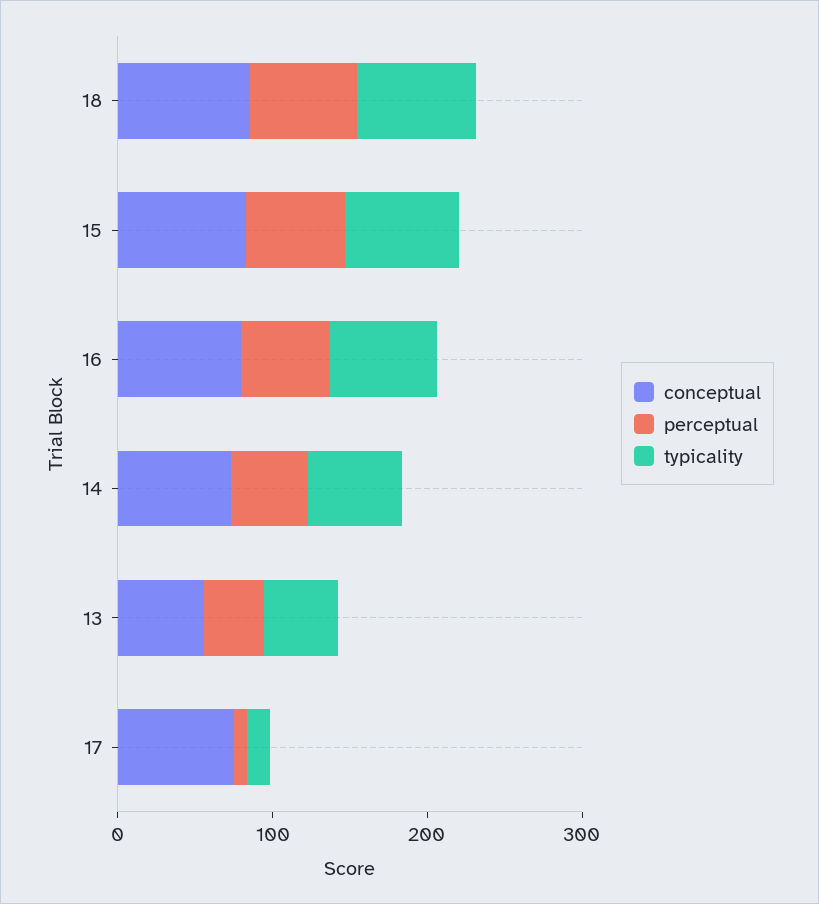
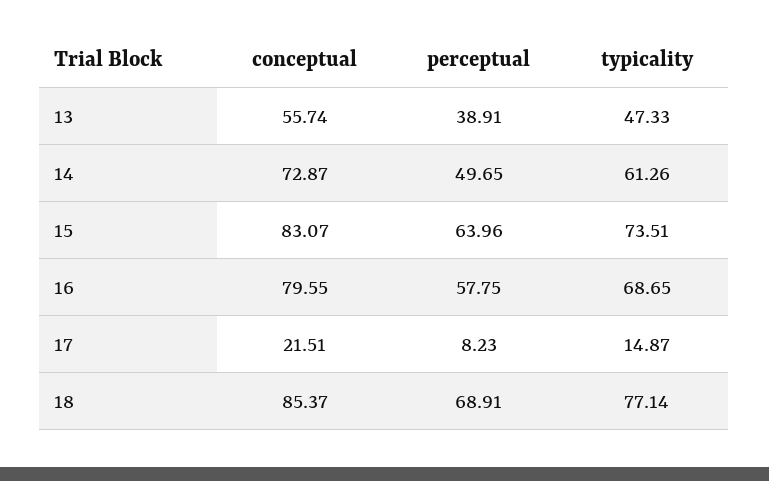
  {
    "conceptual": {
      "18": 85.37,
      "15": 83.07,
      "16": 79.55,
      "14": 72.87,
      "13": 55.74,
-     "17": 80
+     "17": 21.51
    },
    "perceptual": {
      "18": 68.91,
      "15": 63.96,
      "16": 57.75,
      "14": 49.65,
      "13": 38.91,
      "17": 8.23
    },
    "typicality": {
      "18": 77.14,
      "15": 73.51,
      "16": 68.65,
      "14": 61.26,
      "13": 47.33,
      "17": 14.87
    }
  }

